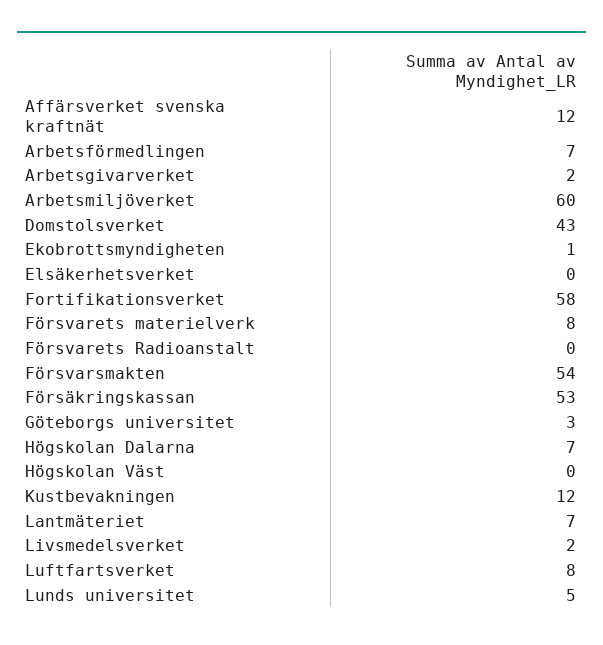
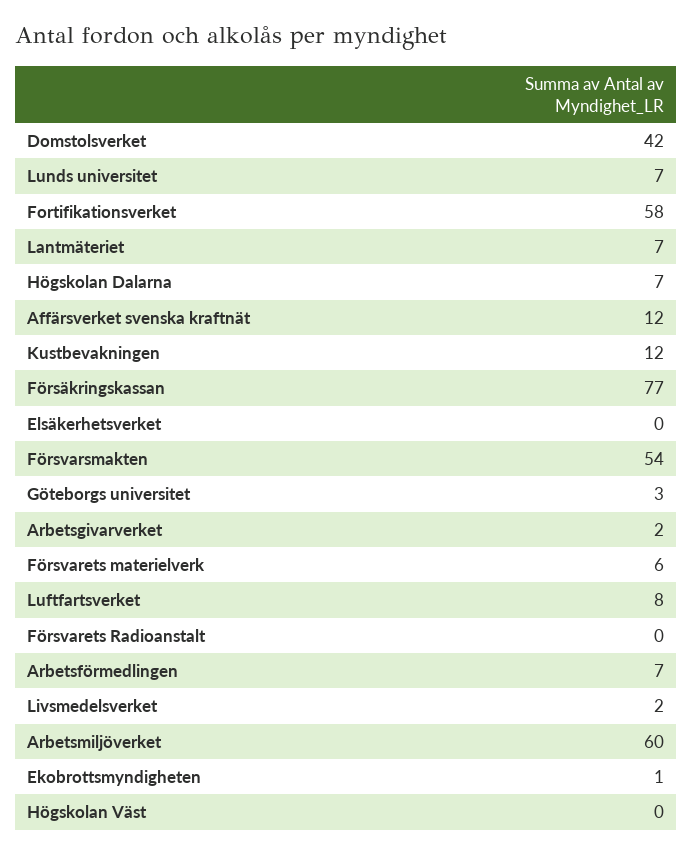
  {
    "Affärsverket svenska kraftnät": 12,
    "Arbetsförmedlingen": 7,
    "Arbetsgivarverket": 2,
    "Arbetsmiljöverket": 60,
-   "Domstolsverket": 43,
+   "Domstolsverket": 42,
    "Ekobrottsmyndigheten": 1,
    "Elsäkerhetsverket": 0,
    "Fortifikationsverket": 58,
-   "Försvarets materielverk": 8,
+   "Försvarets materielverk": 6,
    "Försvarets Radioanstalt": 0,
    "Försvarsmakten": 54,
-   "Försäkringskassan": 53,
+   "Försäkringskassan": 77,
    "Göteborgs universitet": 3,
    "Högskolan Dalarna": 7,
    "Högskolan Väst": 0,
    "Kustbevakningen": 12,
    "Lantmäteriet": 7,
    "Livsmedelsverket": 2,
    "Luftfartsverket": 8,
-   "Lunds universitet": 5
+   "Lunds universitet": 7
  }

